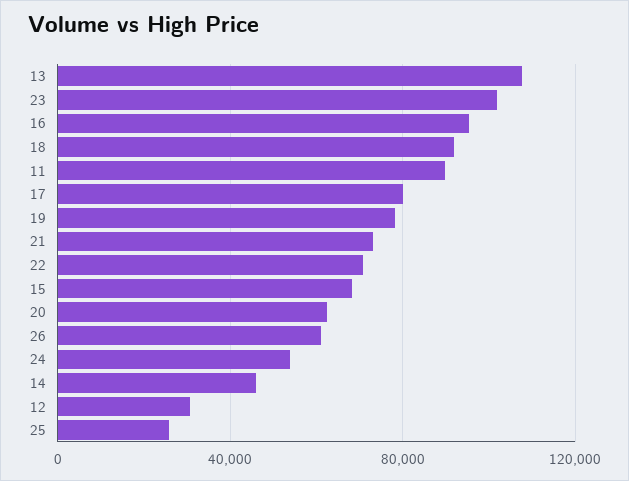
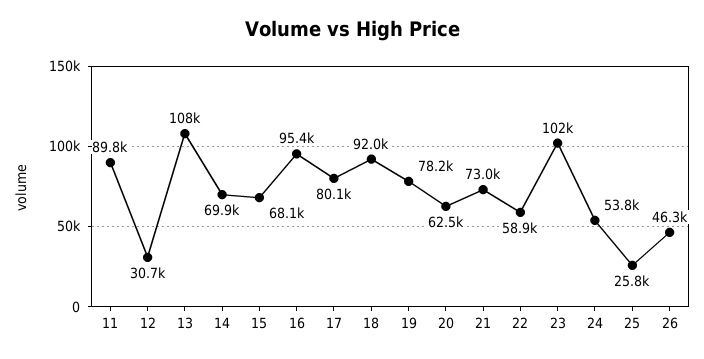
  {
    "13": 108000,
    "23": 102000,
    "16": 95400,
    "18": 92000,
    "11": 89800,
    "17": 80100,
    "19": 78200,
    "21": 73000,
-   "22": 70000,
+   "22": 58900,
    "15": 68100,
    "20": 62500,
-   "26": 60000,
+   "26": 46300,
    "24": 53800,
-   "14": 45000,
+   "14": 69900,
    "12": 30700,
    "25": 25800
  }

